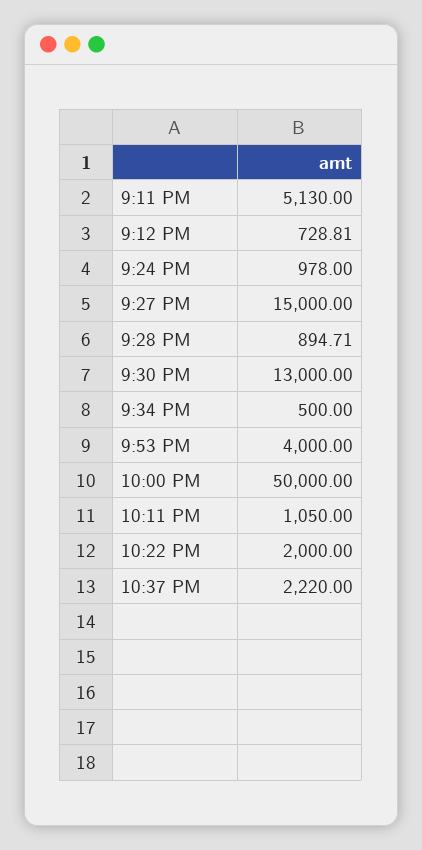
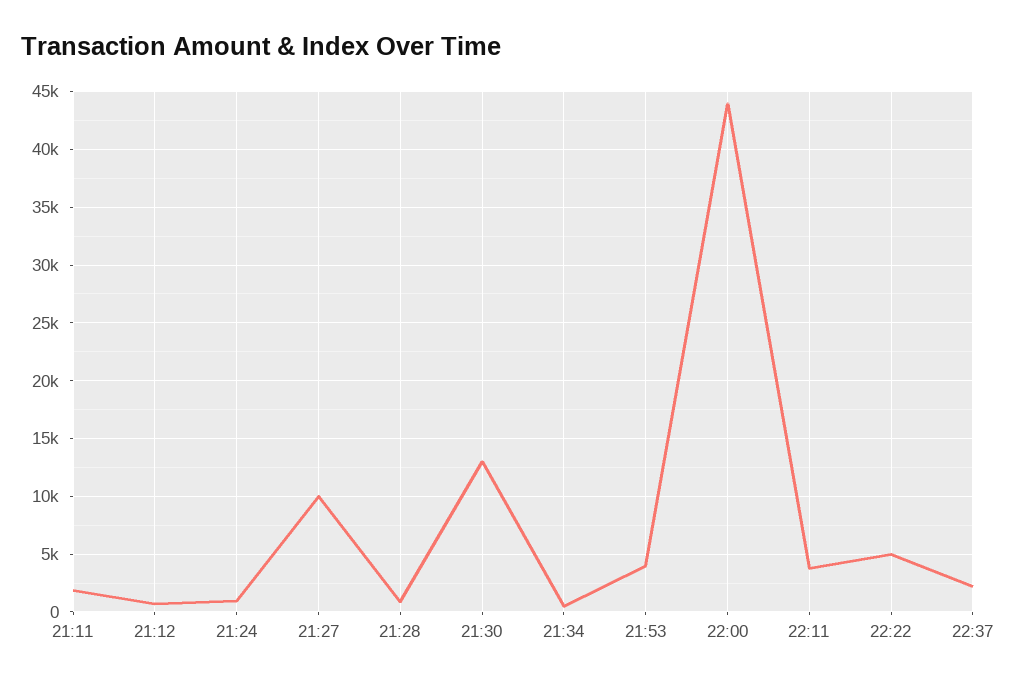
  {
-   "9:11 PM": 5130,
+   "9:11 PM": 2000,
    "9:12 PM": 728.81,
    "9:24 PM": 978,
-   "9:27 PM": 15000,
+   "9:27 PM": 10000,
    "9:28 PM": 894.71,
    "9:30 PM": 13000,
    "9:34 PM": 500,
    "9:53 PM": 4000,
-   "10:00 PM": 50000,
+   "10:00 PM": 44000,
-   "10:11 PM": 1050,
+   "10:11 PM": 4000,
-   "10:22 PM": 2000,
+   "10:22 PM": 5000,
    "10:37 PM": 2220
  }

